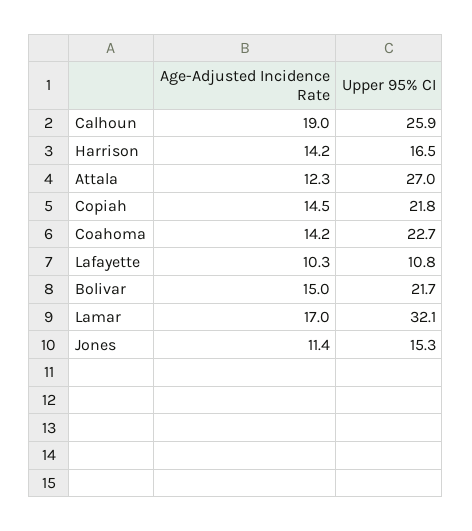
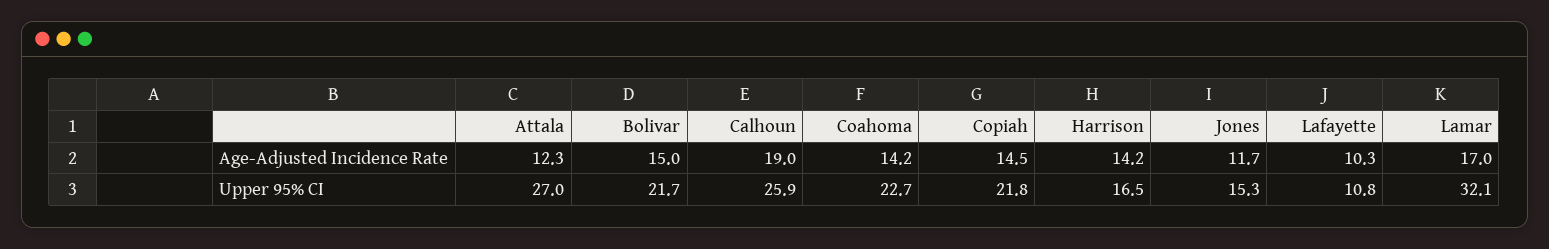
  {
    "Age-Adjusted Incidence Rate": {
      "Calhoun": 19,
      "Harrison": 14.2,
      "Attala": 12.3,
      "Copiah": 14.5,
      "Coahoma": 14.2,
      "Lafayette": 10.3,
      "Bolivar": 15,
      "Lamar": 17,
-     "Jones": 11.4
+     "Jones": 11.7
    },
    "Upper 95% CI": {
      "Calhoun": 25.9,
      "Harrison": 16.5,
      "Attala": 27,
      "Copiah": 21.8,
      "Coahoma": 22.7,
      "Lafayette": 10.8,
      "Bolivar": 21.7,
      "Lamar": 32.1,
      "Jones": 15.3
    }
  }

